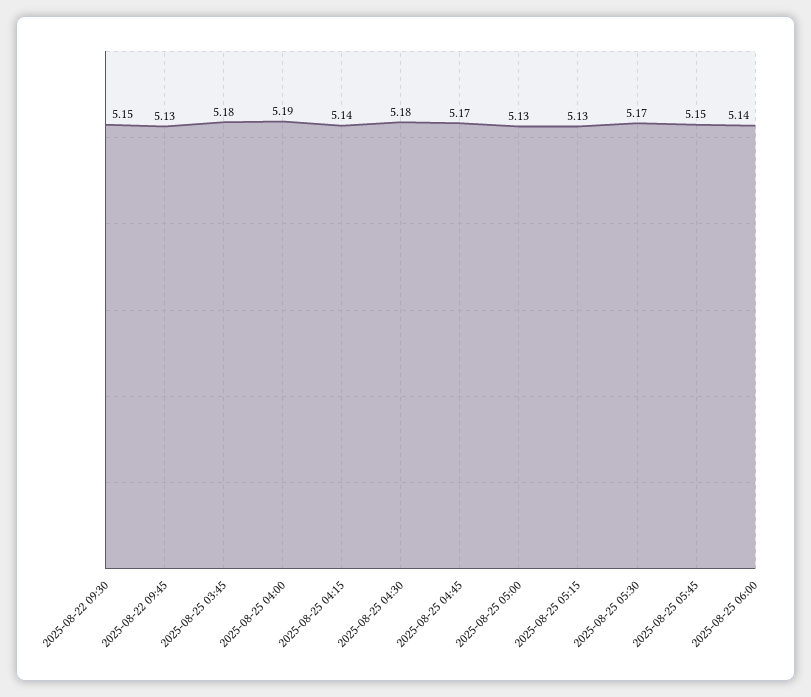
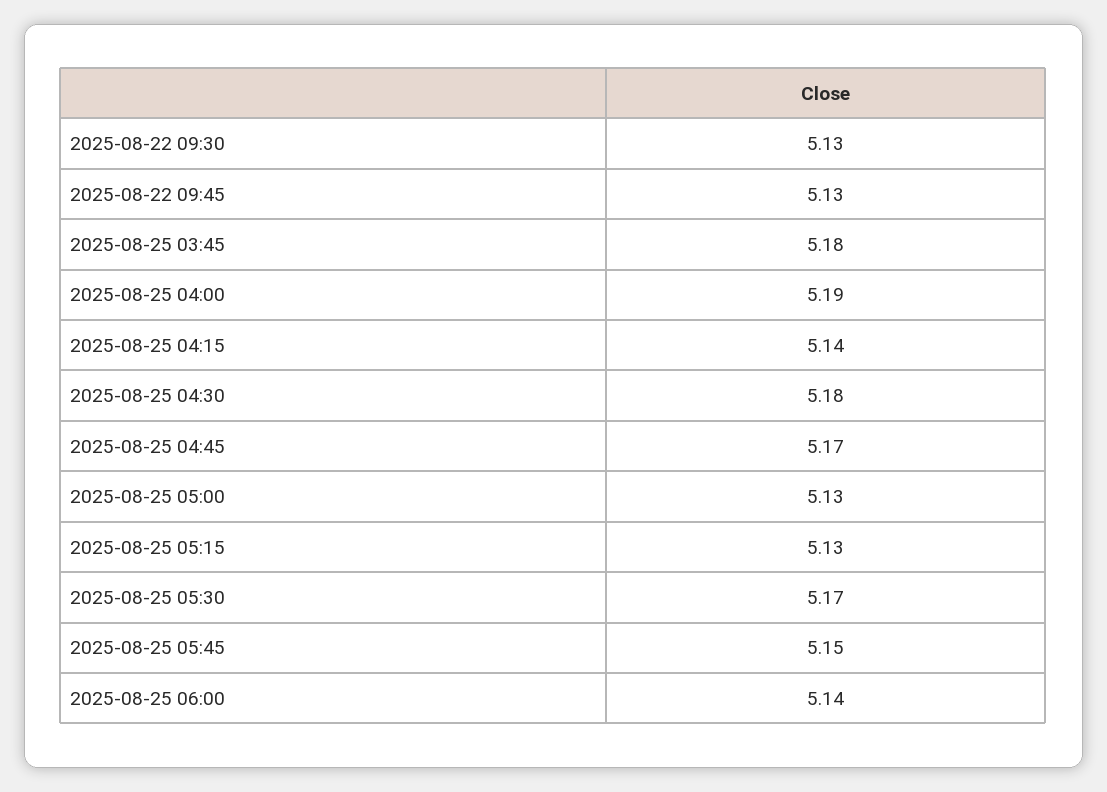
  {
-   "2025-08-22 09:30": 5.15,
+   "2025-08-22 09:30": 5.13,
    "2025-08-22 09:45": 5.13,
    "2025-08-25 03:45": 5.18,
    "2025-08-25 04:00": 5.19,
    "2025-08-25 04:15": 5.14,
    "2025-08-25 04:30": 5.18,
    "2025-08-25 04:45": 5.17,
    "2025-08-25 05:00": 5.13,
    "2025-08-25 05:15": 5.13,
    "2025-08-25 05:30": 5.17,
    "2025-08-25 05:45": 5.15,
    "2025-08-25 06:00": 5.14
  }

